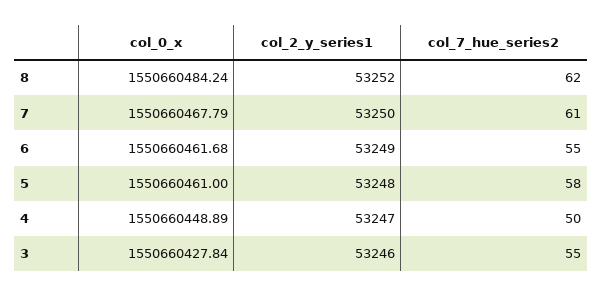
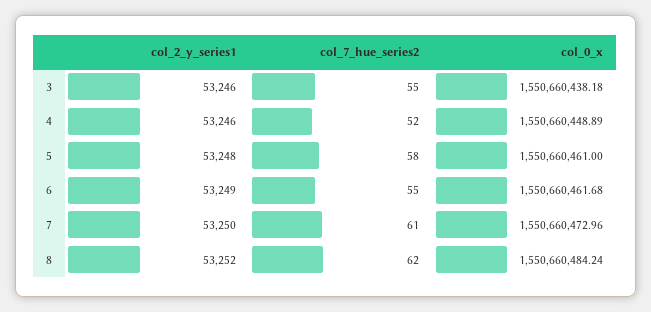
  {
    "col_0_x": {
      "8": 1550660484.24,
-     "7": 1550660467.79,
+     "7": 1550660472.96,
      "6": 1550660461.68,
      "5": 1550660461,
      "4": 1550660448.89,
-     "3": 1550660427.84
+     "3": 1550660438.18
    },
    "col_2_y_series1": {
      "8": 53252,
      "7": 53250,
      "6": 53249,
      "5": 53248,
-     "4": 53247,
+     "4": 53246,
      "3": 53246
    },
    "col_7_hue_series2": {
      "8": 62,
      "7": 61,
      "6": 55,
      "5": 58,
-     "4": 50,
+     "4": 52,
      "3": 55
    }
  }

